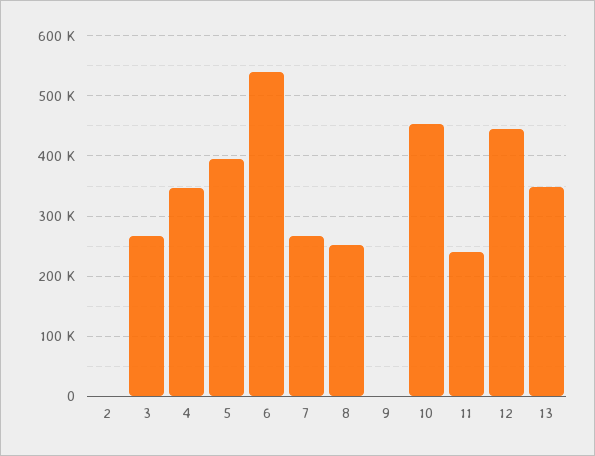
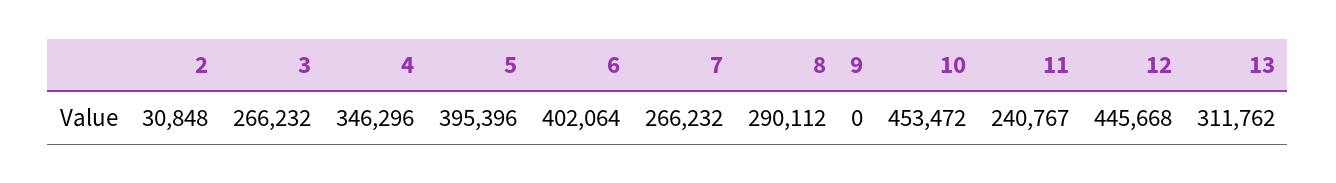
  {
-   "2": 0,
+   "2": 30848,
    "3": 266232,
    "4": 346296,
    "5": 395396,
-   "6": 540000,
+   "6": 402064,
    "7": 266232,
-   "8": 250000,
+   "8": 290112,
    "9": 0,
    "10": 453472,
    "11": 240767,
    "12": 445668,
-   "13": 350000
+   "13": 311762
  }

